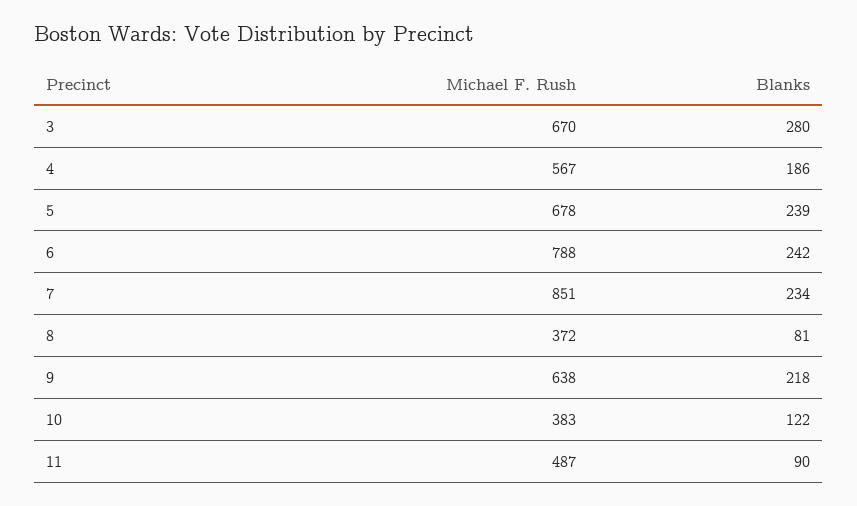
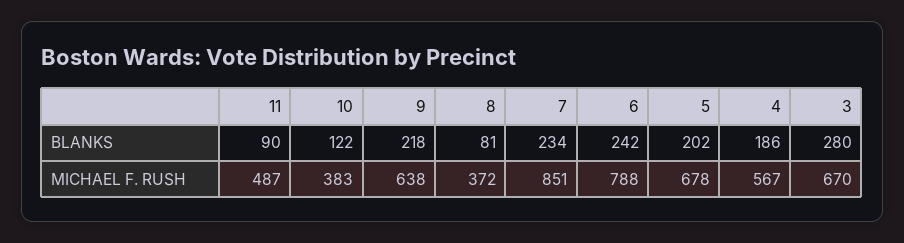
  {
    "Michael F. Rush": {
      "3": 670,
      "4": 567,
      "5": 678,
      "6": 788,
      "7": 851,
      "8": 372,
      "9": 638,
      "10": 383,
      "11": 487
    },
    "Blanks": {
      "3": 280,
      "4": 186,
-     "5": 239,
+     "5": 202,
      "6": 242,
      "7": 234,
      "8": 81,
      "9": 218,
      "10": 122,
      "11": 90
    }
  }

